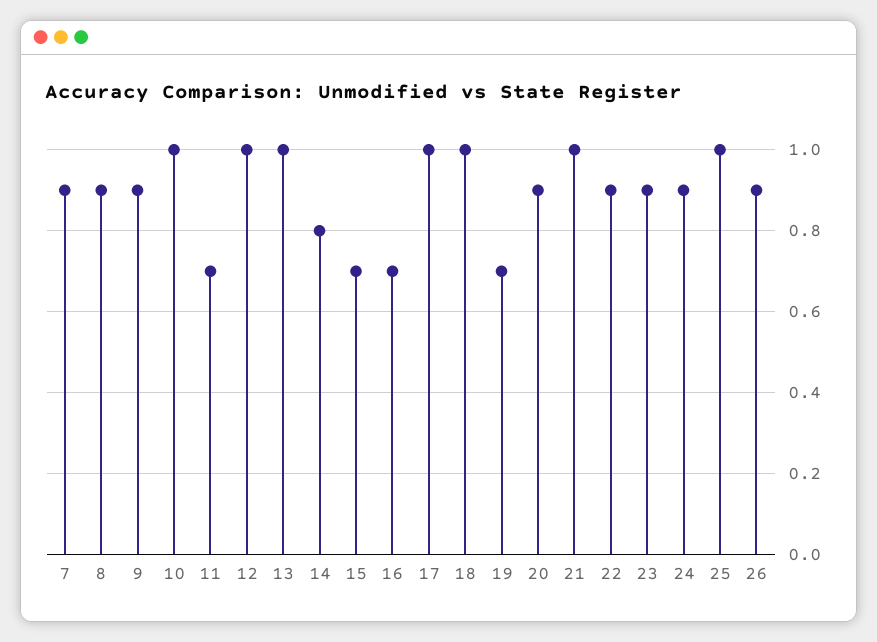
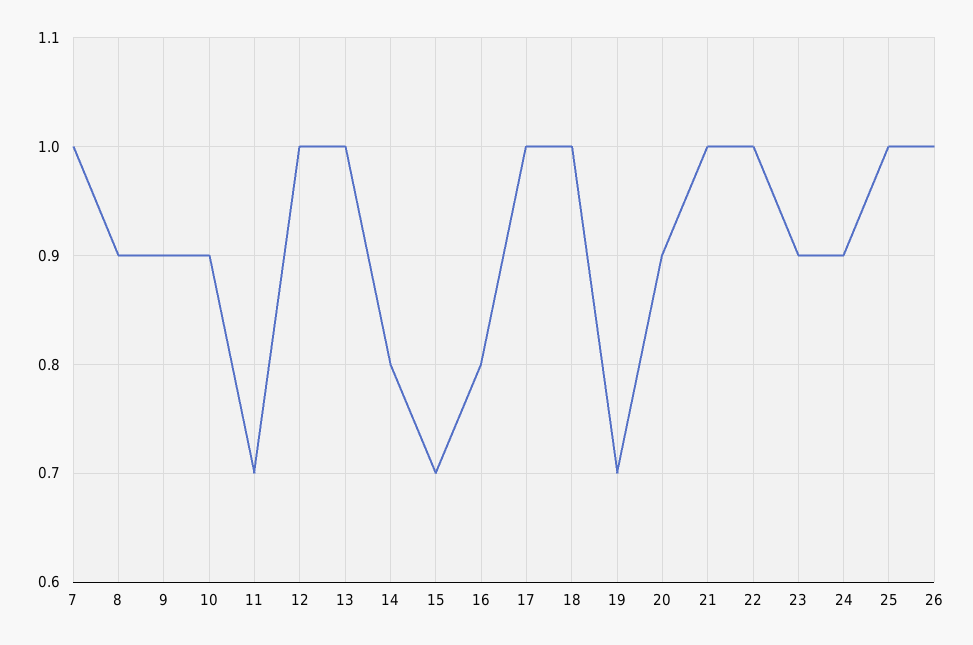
  {
-   "7": 0.9,
+   "7": 1,
    "8": 0.9,
    "9": 0.9,
-   "10": 1,
+   "10": 0.9,
    "11": 0.7,
    "12": 1,
    "13": 1,
    "14": 0.8,
    "15": 0.7,
-   "16": 0.7,
+   "16": 0.8,
    "17": 1,
    "18": 1,
    "19": 0.7,
    "20": 0.9,
    "21": 1,
-   "22": 0.9,
+   "22": 1,
    "23": 0.9,
    "24": 0.9,
    "25": 1,
-   "26": 0.9
+   "26": 1
  }

